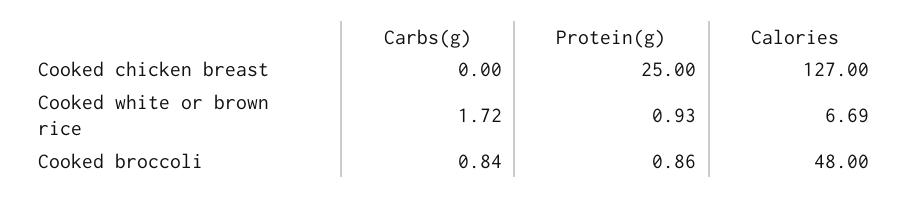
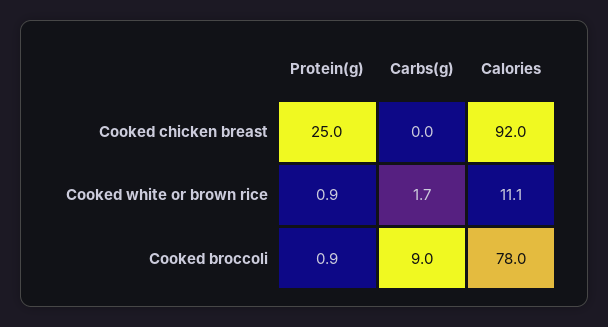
  {
    "Carbs(g)": {
      "Cooked chicken breast": 0,
      "Cooked white or brown rice": 1.72,
-     "Cooked broccoli": 0.84
+     "Cooked broccoli": 9
    },
    "Protein(g)": {
      "Cooked chicken breast": 25,
      "Cooked white or brown rice": 0.93,
      "Cooked broccoli": 0.86
    },
    "Calories": {
-     "Cooked chicken breast": 127,
+     "Cooked chicken breast": 92,
-     "Cooked white or brown rice": 6.69,
+     "Cooked white or brown rice": 11.1,
-     "Cooked broccoli": 48
+     "Cooked broccoli": 78
    }
  }

